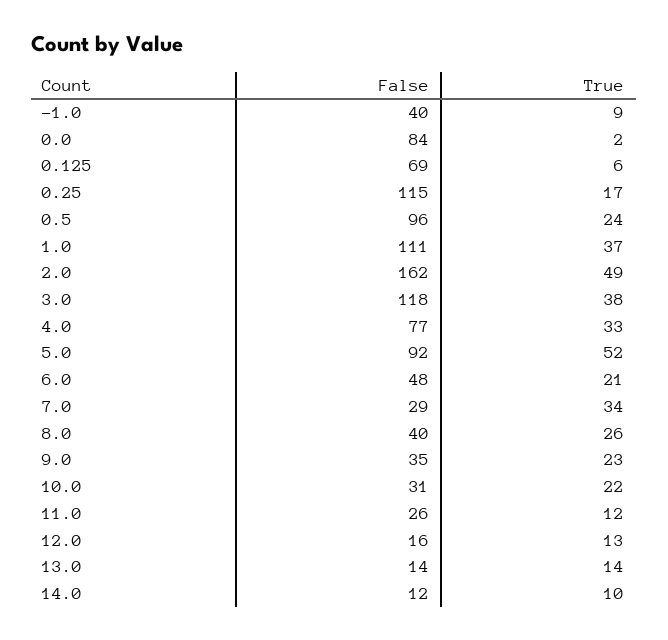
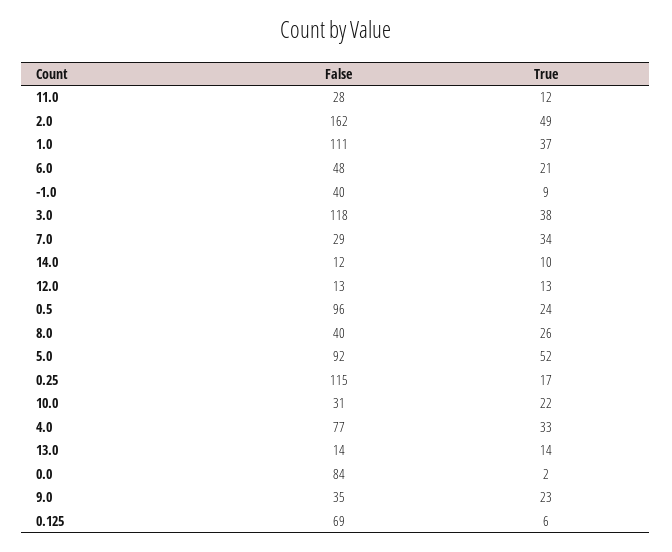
  {
    "False": {
      "-1.0": 40,
      "0.0": 84,
      "0.125": 69,
      "0.25": 115,
      "0.5": 96,
      "1.0": 111,
      "2.0": 162,
      "3.0": 118,
      "4.0": 77,
      "5.0": 92,
      "6.0": 48,
      "7.0": 29,
      "8.0": 40,
      "9.0": 35,
      "10.0": 31,
-     "11.0": 26,
+     "11.0": 28,
-     "12.0": 16,
+     "12.0": 13,
      "13.0": 14,
      "14.0": 12
    },
    "True": {
      "-1.0": 9,
      "0.0": 2,
      "0.125": 6,
      "0.25": 17,
      "0.5": 24,
      "1.0": 37,
      "2.0": 49,
      "3.0": 38,
      "4.0": 33,
      "5.0": 52,
      "6.0": 21,
      "7.0": 34,
      "8.0": 26,
      "9.0": 23,
      "10.0": 22,
      "11.0": 12,
      "12.0": 13,
      "13.0": 14,
      "14.0": 10
    }
  }

